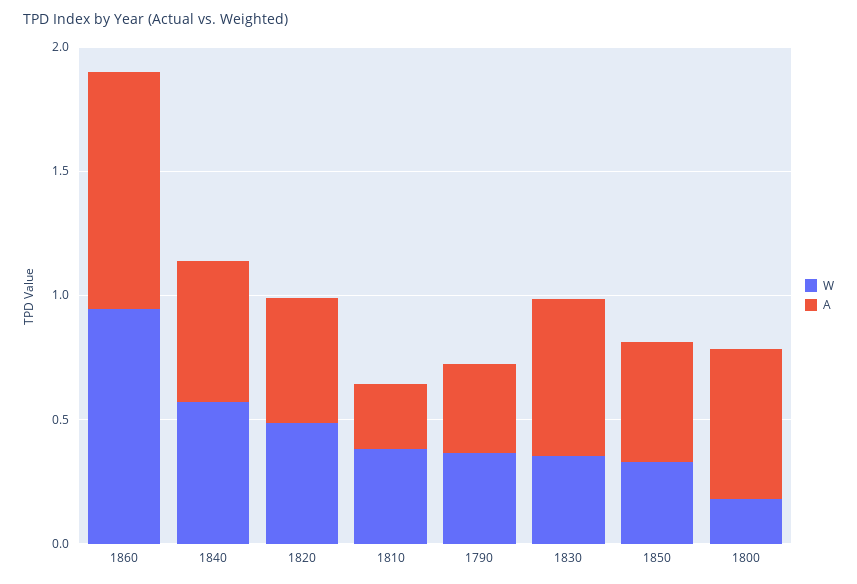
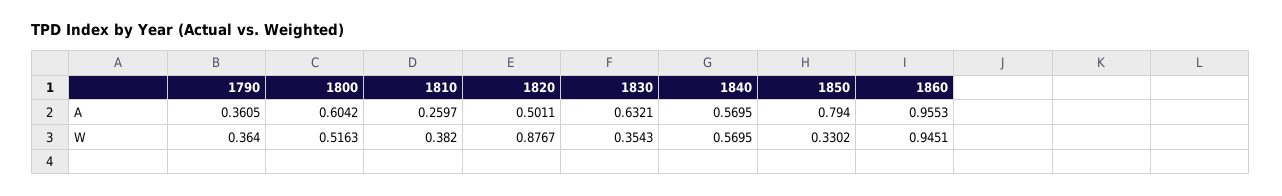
  {
    "W": {
      "1860": 0.9451,
      "1840": 0.5695,
-     "1820": 0.5,
+     "1820": 0.8767,
      "1810": 0.382,
      "1790": 0.364,
      "1830": 0.3543,
      "1850": 0.3302,
-     "1800": 0.2
+     "1800": 0.5163
    },
    "A": {
      "1860": 0.9553,
      "1840": 0.5695,
      "1820": 0.5011,
      "1810": 0.2597,
      "1790": 0.3605,
      "1830": 0.6321,
-     "1850": 0.5,
+     "1850": 0.794,
      "1800": 0.6042
    }
  }

